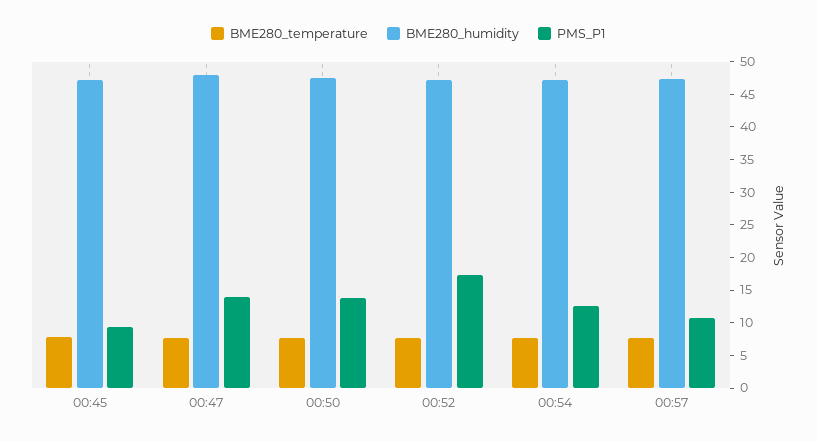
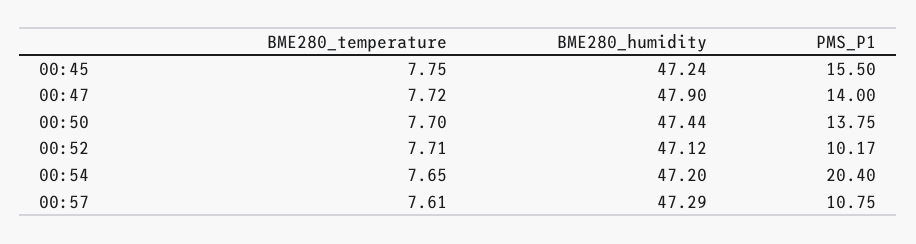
  {
    "BME280_temperature": {
      "00:45": 7.75,
      "00:47": 7.72,
      "00:50": 7.7,
      "00:52": 7.71,
      "00:54": 7.65,
      "00:57": 7.61
    },
    "BME280_humidity": {
      "00:45": 47.24,
      "00:47": 47.9,
      "00:50": 47.44,
      "00:52": 47.12,
      "00:54": 47.2,
      "00:57": 47.29
    },
    "PMS_P1": {
-     "00:45": 10,
+     "00:45": 15.5,
      "00:47": 14,
      "00:50": 13.75,
-     "00:52": 17.5,
+     "00:52": 10.17,
-     "00:54": 12.5,
+     "00:54": 20.4,
      "00:57": 10.75
    }
  }

